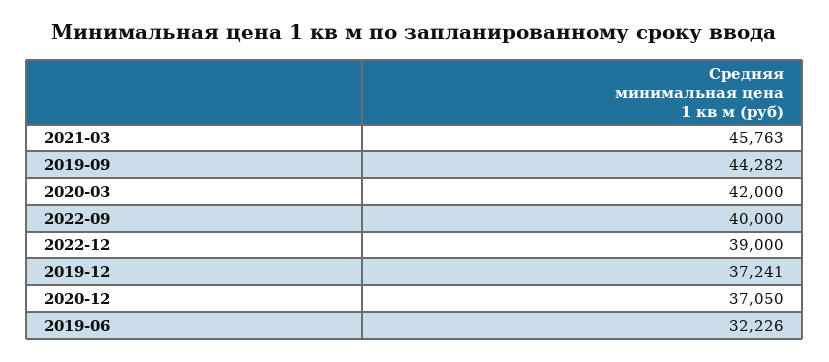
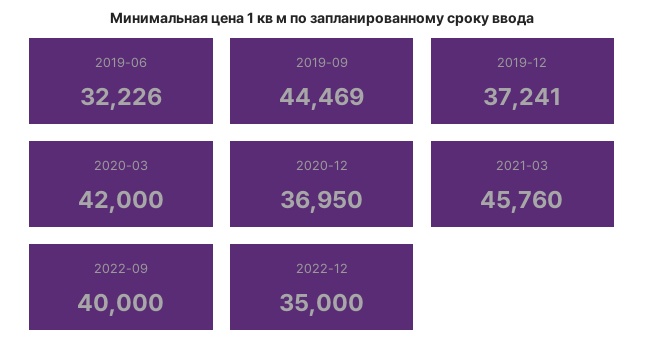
  {
-   "2021-03": 45763,
+   "2021-03": 45760,
-   "2019-09": 44282,
+   "2019-09": 44469,
    "2020-03": 42000,
    "2022-09": 40000,
-   "2022-12": 39000,
+   "2022-12": 35000,
    "2019-12": 37241,
-   "2020-12": 37050,
+   "2020-12": 36950,
    "2019-06": 32226
  }

